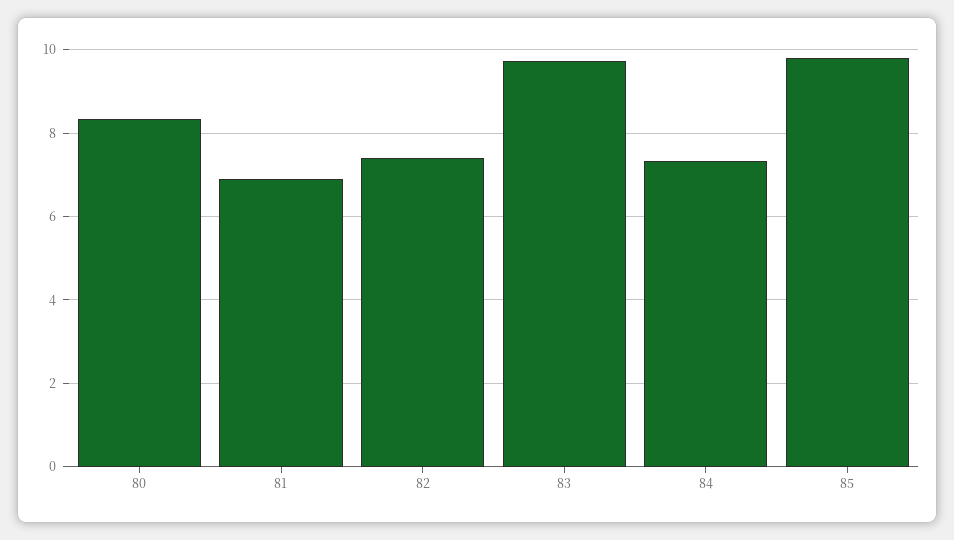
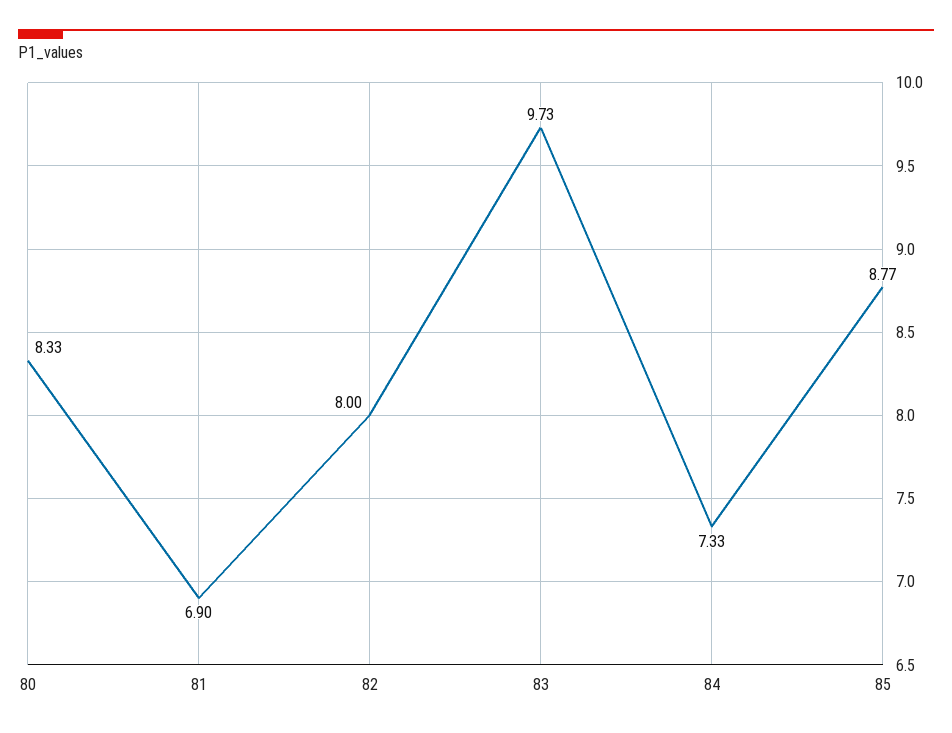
  {
    "80": 8.33,
    "81": 6.9,
-   "82": 7.4,
+   "82": 8,
    "83": 9.73,
    "84": 7.33,
-   "85": 9.8
+   "85": 8.77
  }

